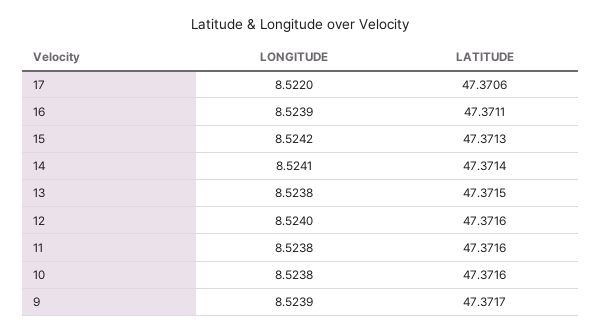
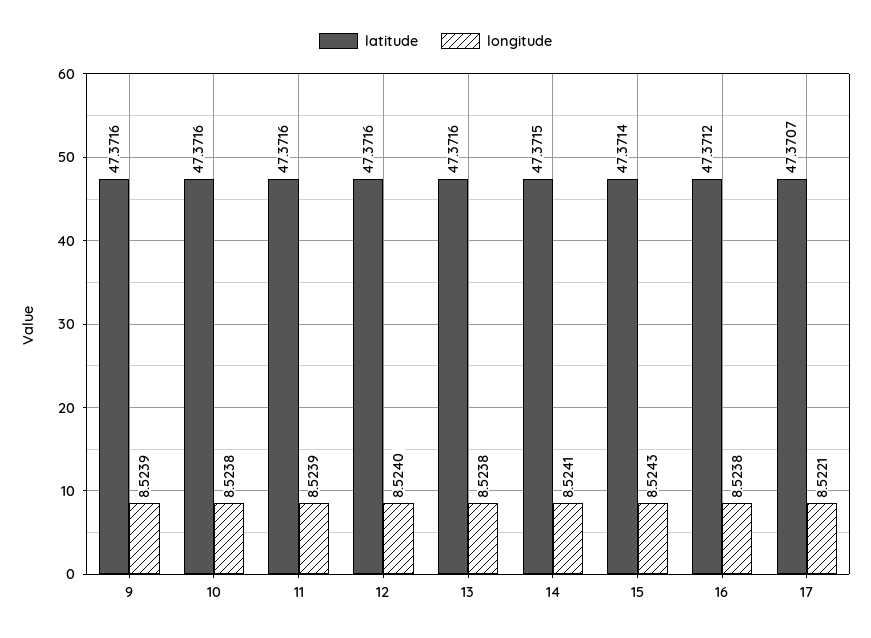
  {
    "LONGITUDE": {
-     "17": 8.522,
+     "17": 8.5221,
-     "16": 8.5239,
+     "16": 8.5238,
-     "15": 8.5242,
+     "15": 8.5243,
      "14": 8.5241,
      "13": 8.5238,
      "12": 8.524,
-     "11": 8.5238,
+     "11": 8.5239,
      "10": 8.5238,
      "9": 8.5239
    },
    "LATITUDE": {
-     "17": 47.3706,
+     "17": 47.3707,
-     "16": 47.3711,
+     "16": 47.3712,
-     "15": 47.3713,
+     "15": 47.3714,
-     "14": 47.3714,
+     "14": 47.3715,
-     "13": 47.3715,
+     "13": 47.3716,
      "12": 47.3716,
      "11": 47.3716,
      "10": 47.3716,
-     "9": 47.3717
+     "9": 47.3716
    }
  }

